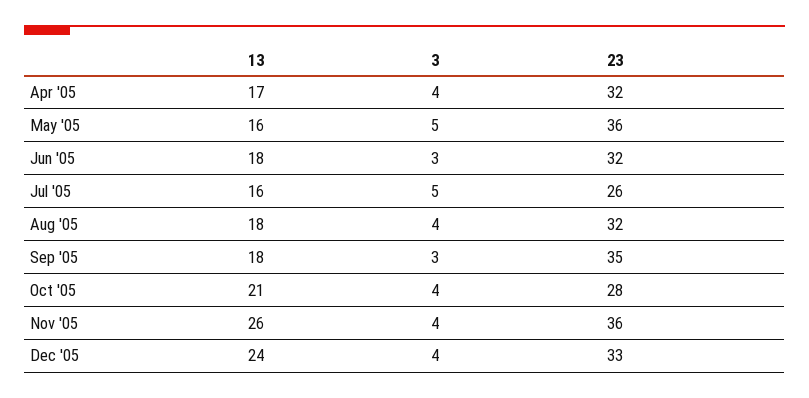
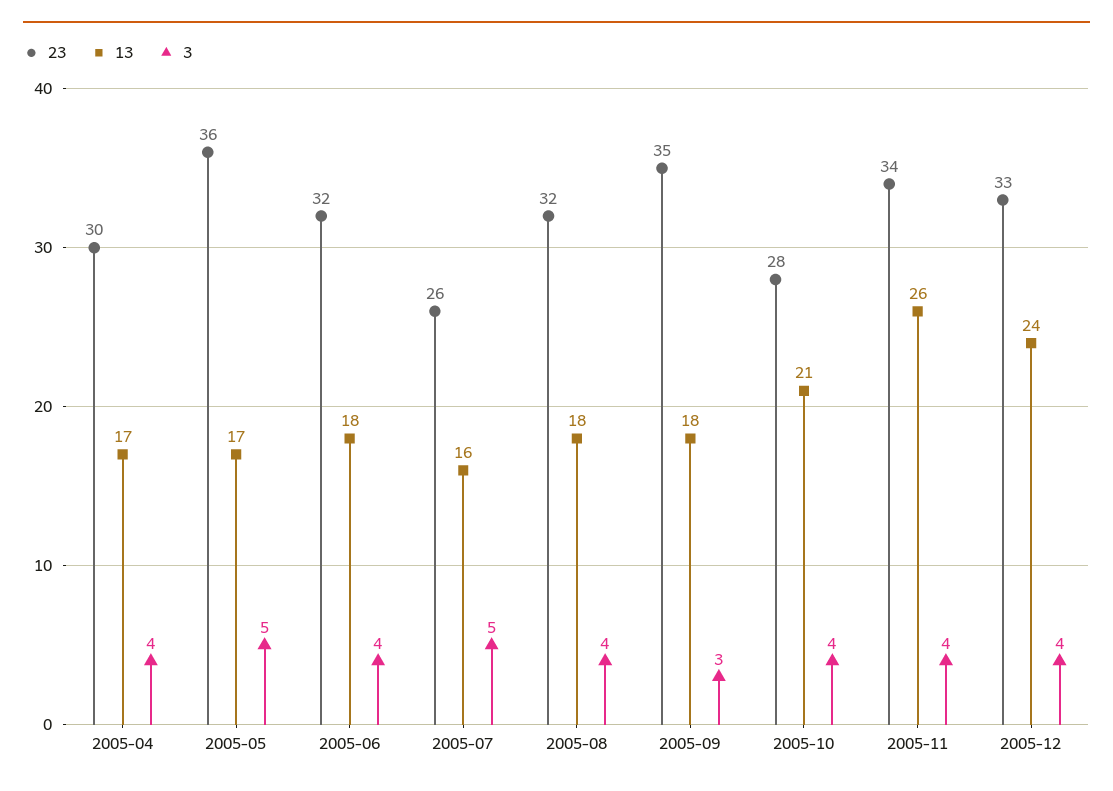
  {
    "13": {
      "Apr '05": 17,
-     "May '05": 16,
+     "May '05": 17,
      "Jun '05": 18,
      "Jul '05": 16,
      "Aug '05": 18,
      "Sep '05": 18,
      "Oct '05": 21,
      "Nov '05": 26,
      "Dec '05": 24
    },
    "3": {
      "Apr '05": 4,
      "May '05": 5,
-     "Jun '05": 3,
+     "Jun '05": 4,
      "Jul '05": 5,
      "Aug '05": 4,
      "Sep '05": 3,
      "Oct '05": 4,
      "Nov '05": 4,
      "Dec '05": 4
    },
    "23": {
-     "Apr '05": 32,
+     "Apr '05": 30,
      "May '05": 36,
      "Jun '05": 32,
      "Jul '05": 26,
      "Aug '05": 32,
      "Sep '05": 35,
      "Oct '05": 28,
-     "Nov '05": 36,
+     "Nov '05": 34,
      "Dec '05": 33
    }
  }

